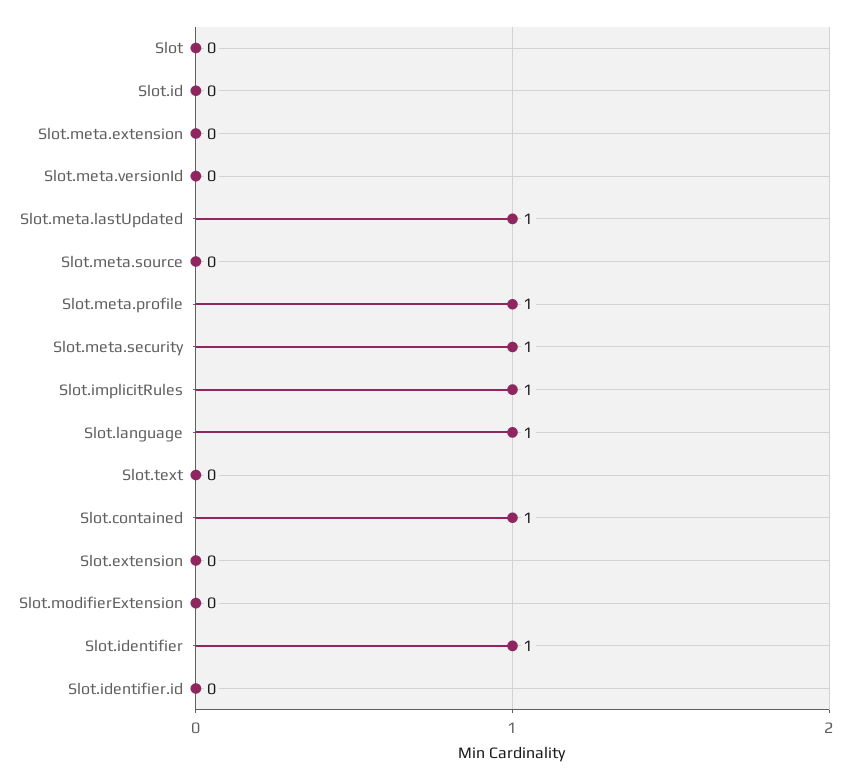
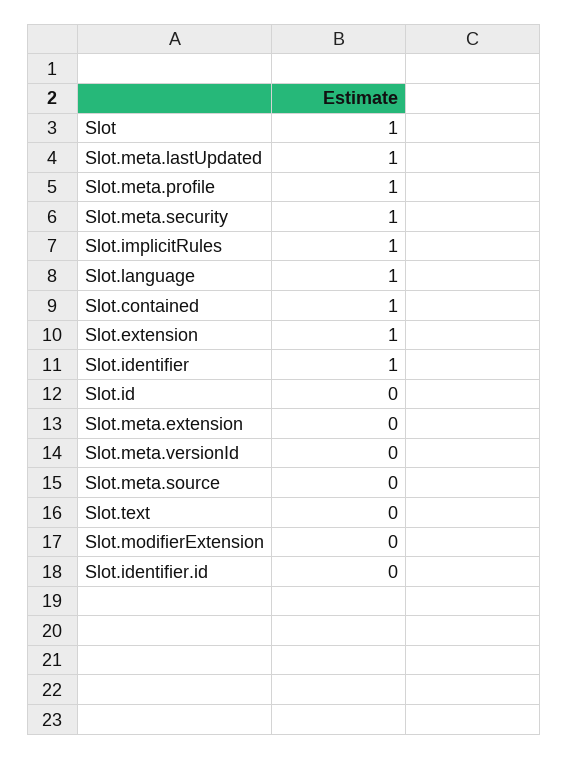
  {
-   "Slot": 0,
+   "Slot": 1,
    "Slot.id": 0,
    "Slot.meta.extension": 0,
    "Slot.meta.versionId": 0,
    "Slot.meta.lastUpdated": 1,
    "Slot.meta.source": 0,
    "Slot.meta.profile": 1,
    "Slot.meta.security": 1,
    "Slot.implicitRules": 1,
    "Slot.language": 1,
    "Slot.text": 0,
    "Slot.contained": 1,
-   "Slot.extension": 0,
+   "Slot.extension": 1,
    "Slot.modifierExtension": 0,
    "Slot.identifier": 1,
    "Slot.identifier.id": 0
  }

